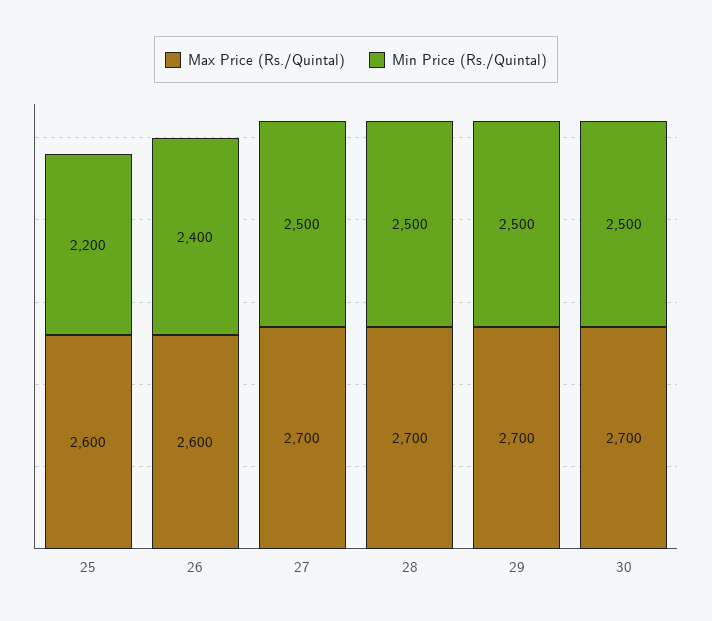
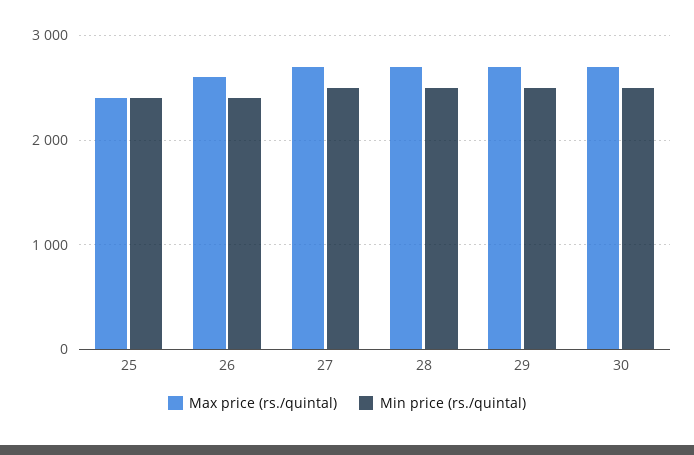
  {
    "Max Price (Rs./Quintal)": {
-     "25": 2600,
+     "25": 2400,
      "26": 2600,
      "27": 2700,
      "28": 2700,
      "29": 2700,
      "30": 2700
    },
    "Min Price (Rs./Quintal)": {
-     "25": 2200,
+     "25": 2400,
      "26": 2400,
      "27": 2500,
      "28": 2500,
      "29": 2500,
      "30": 2500
    }
  }

